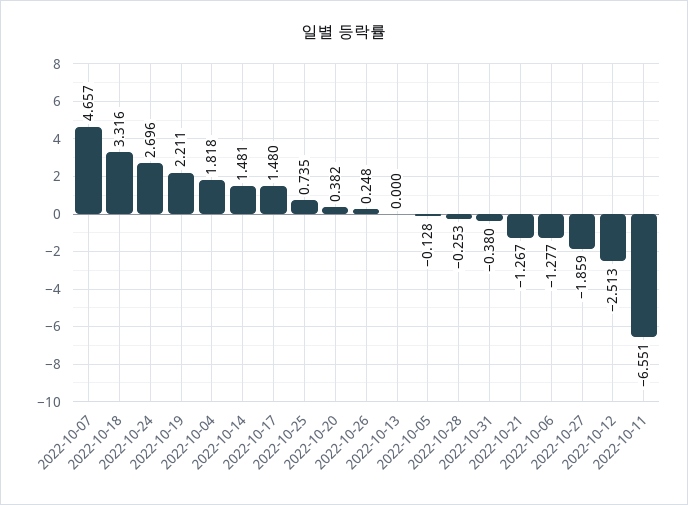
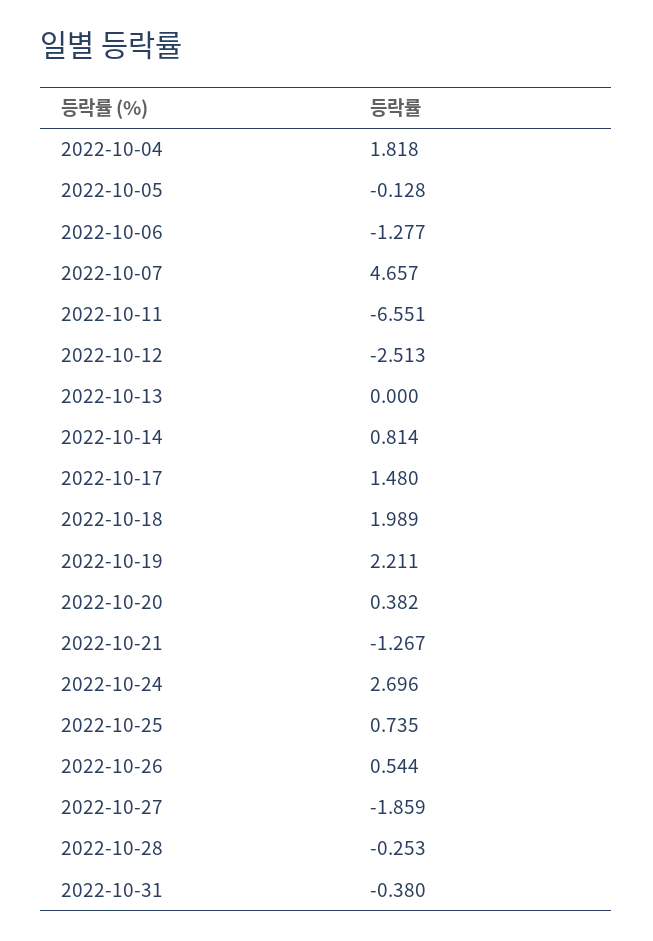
  {
    "2022-10-07": 4.657,
-   "2022-10-18": 3.316,
+   "2022-10-18": 1.989,
    "2022-10-24": 2.696,
    "2022-10-19": 2.211,
    "2022-10-04": 1.818,
-   "2022-10-14": 1.481,
+   "2022-10-14": 0.814,
    "2022-10-17": 1.48,
    "2022-10-25": 0.735,
    "2022-10-20": 0.382,
-   "2022-10-26": 0.248,
+   "2022-10-26": 0.544,
    "2022-10-13": 0,
    "2022-10-05": -0.128,
    "2022-10-28": -0.253,
    "2022-10-31": -0.38,
    "2022-10-21": -1.267,
    "2022-10-06": -1.277,
    "2022-10-27": -1.859,
    "2022-10-12": -2.513,
    "2022-10-11": -6.551
  }

